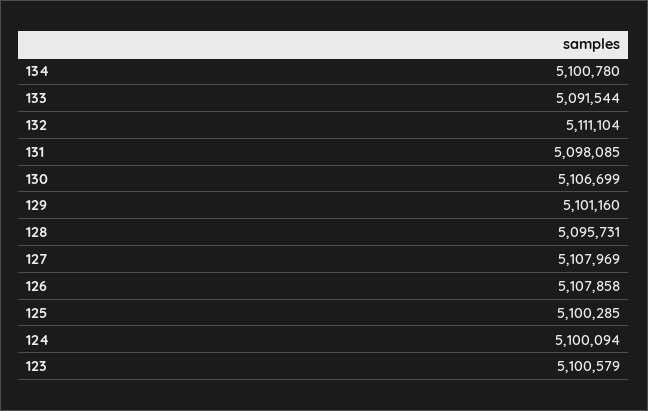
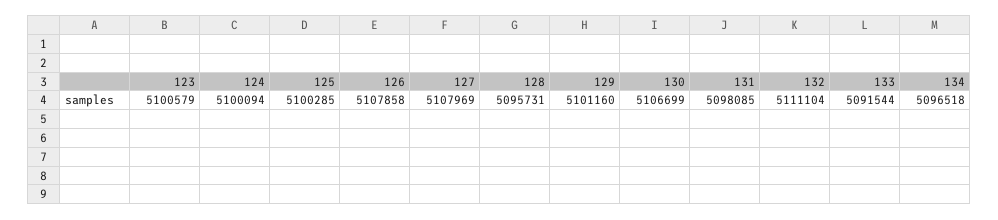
  {
-   "134": 5100780,
+   "134": 5096518,
    "133": 5091544,
    "132": 5111104,
    "131": 5098085,
    "130": 5106699,
    "129": 5101160,
    "128": 5095731,
    "127": 5107969,
    "126": 5107858,
    "125": 5100285,
    "124": 5100094,
    "123": 5100579
  }

